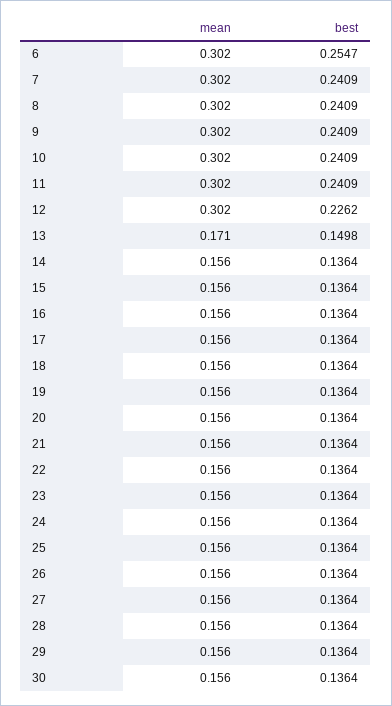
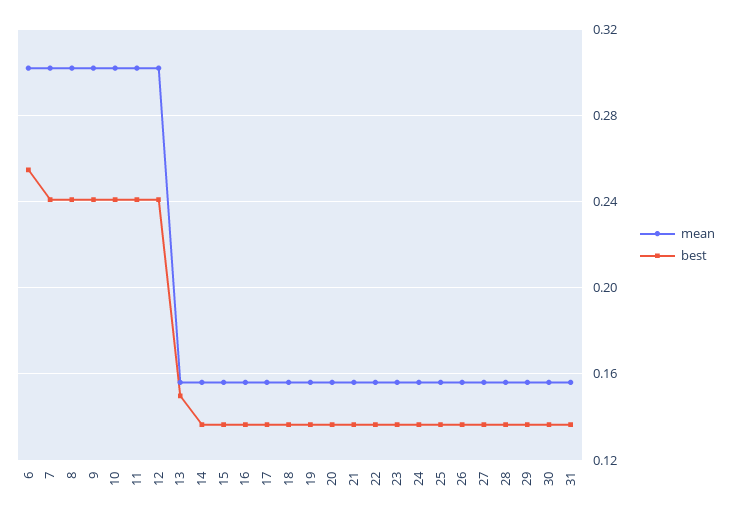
  {
    "mean": {
      "6": 0.302,
      "7": 0.302,
      "8": 0.302,
      "9": 0.302,
      "10": 0.302,
      "11": 0.302,
      "12": 0.302,
-     "13": 0.171,
+     "13": 0.155,
      "14": 0.156,
      "15": 0.156,
      "16": 0.156,
      "17": 0.156,
      "18": 0.156,
      "19": 0.156,
      "20": 0.156,
      "21": 0.156,
      "22": 0.156,
      "23": 0.156,
      "24": 0.156,
      "25": 0.156,
      "26": 0.156,
      "27": 0.156,
      "28": 0.156,
      "29": 0.156,
-     "30": 0.156
+     "30": 0.156,
+     "31": 0.155
    },
    "best": {
      "6": 0.2547,
      "7": 0.2409,
      "8": 0.2409,
      "9": 0.2409,
      "10": 0.2409,
      "11": 0.2409,
-     "12": 0.2262,
+     "12": 0.24,
      "13": 0.1498,
      "14": 0.1364,
      "15": 0.1364,
      "16": 0.1364,
      "17": 0.1364,
      "18": 0.1364,
      "19": 0.1364,
      "20": 0.1364,
      "21": 0.1364,
      "22": 0.1364,
      "23": 0.1364,
      "24": 0.1364,
      "25": 0.1364,
      "26": 0.1364,
      "27": 0.1364,
      "28": 0.1364,
      "29": 0.1364,
-     "30": 0.1364
+     "30": 0.1364,
+     "31": 0.135
    }
  }

